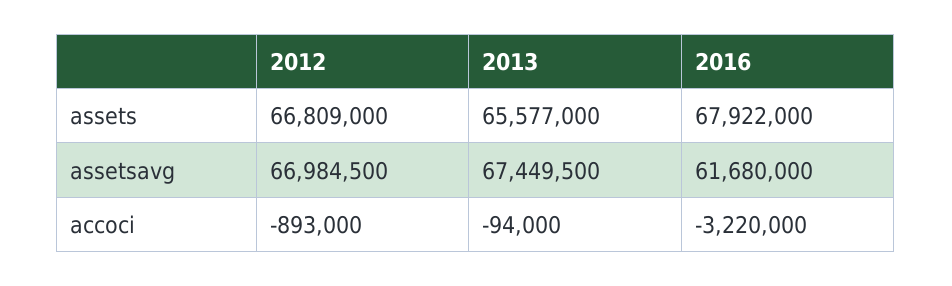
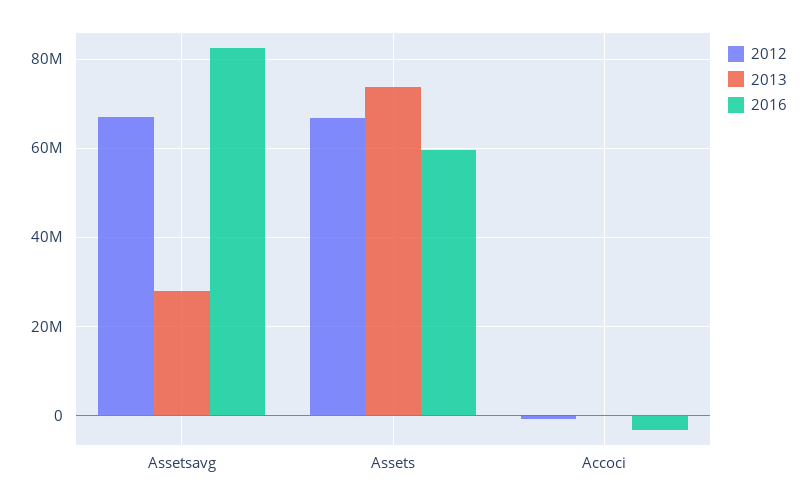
  {
    "2012": {
      "assets": 66809000,
      "assetsavg": 66984500,
      "accoci": -893000
    },
    "2013": {
-     "assets": 65577000,
+     "assets": 74000000,
-     "assetsavg": 67449500,
+     "assetsavg": 28000000,
      "accoci": -94000
    },
    "2016": {
-     "assets": 67922000,
+     "assets": 60000000,
-     "assetsavg": 61680000,
+     "assetsavg": 82000000,
      "accoci": -3220000
    }
  }

